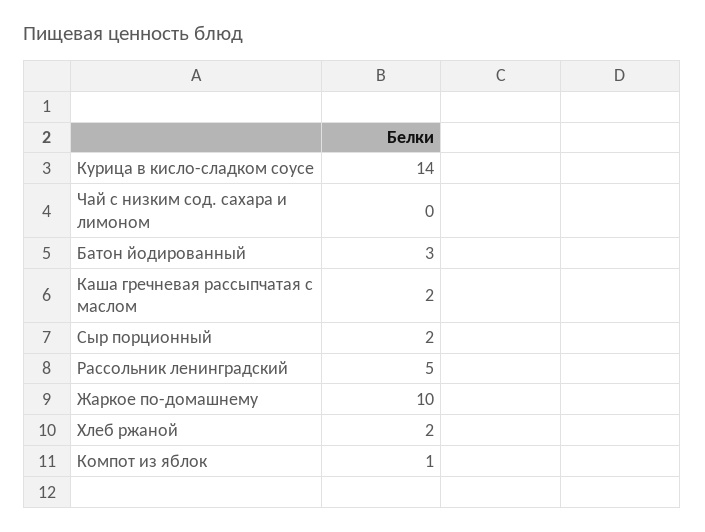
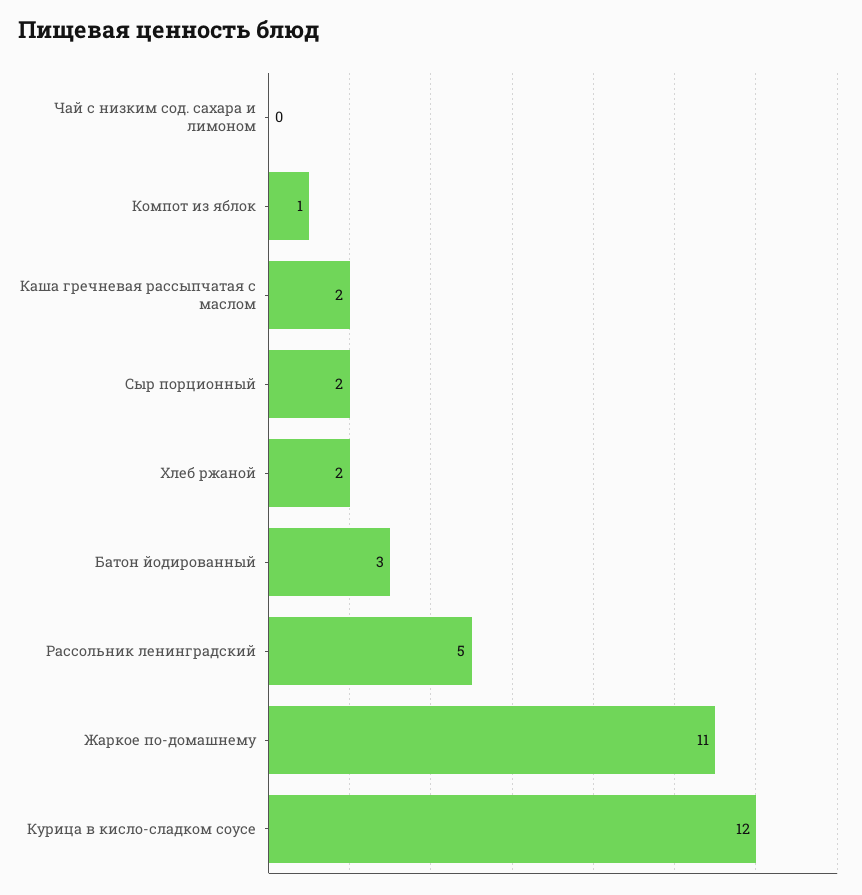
  {
-   "Курица в кисло-сладком соусе": 14,
+   "Курица в кисло-сладком соусе": 12,
    "Чай с низким сод. сахара и лимоном": 0,
    "Батон йодированный": 3,
    "Каша гречневая рассыпчатая с маслом": 2,
    "Сыр порционный": 2,
    "Рассольник ленинградский": 5,
-   "Жаркое по-домашнему": 10,
+   "Жаркое по-домашнему": 11,
    "Хлеб ржаной": 2,
    "Компот из яблок": 1
  }

